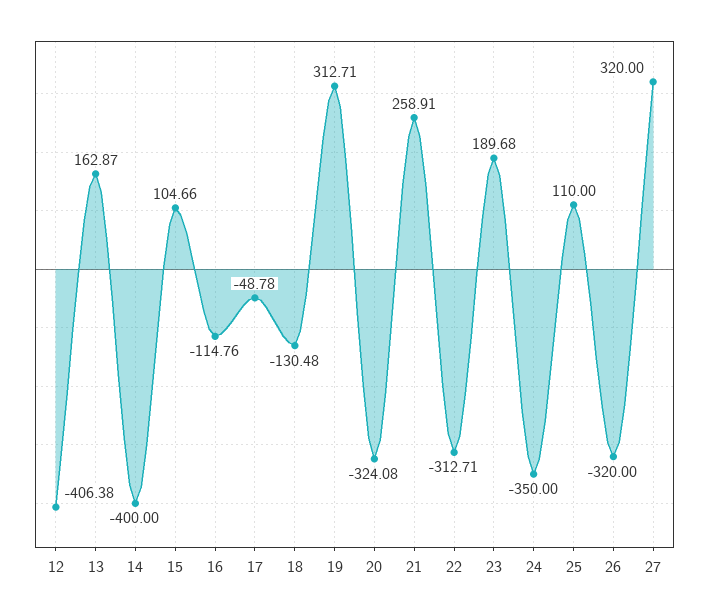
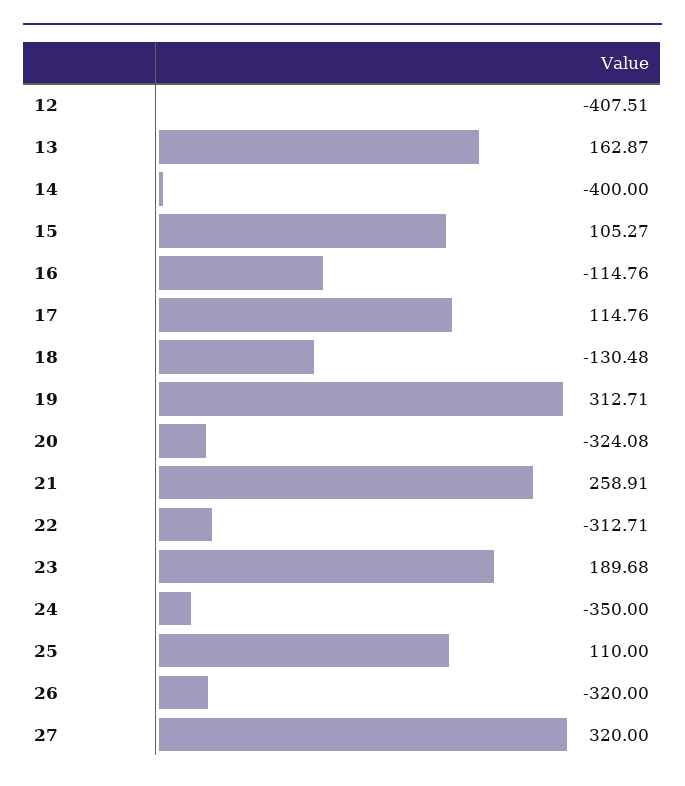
  {
-   "12": -406.38,
+   "12": -407.51,
    "13": 162.87,
    "14": -400,
-   "15": 104.66,
+   "15": 105.27,
    "16": -114.76,
-   "17": -48.78,
+   "17": 114.76,
    "18": -130.48,
    "19": 312.71,
    "20": -324.08,
    "21": 258.91,
    "22": -312.71,
    "23": 189.68,
    "24": -350,
    "25": 110,
    "26": -320,
    "27": 320
  }

